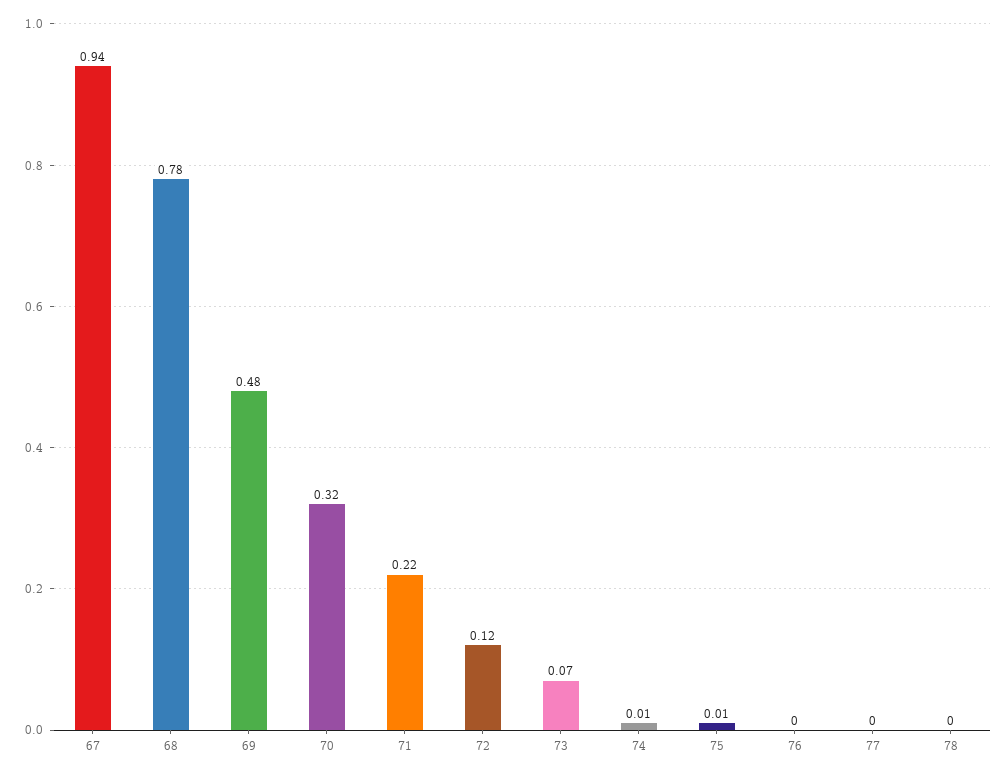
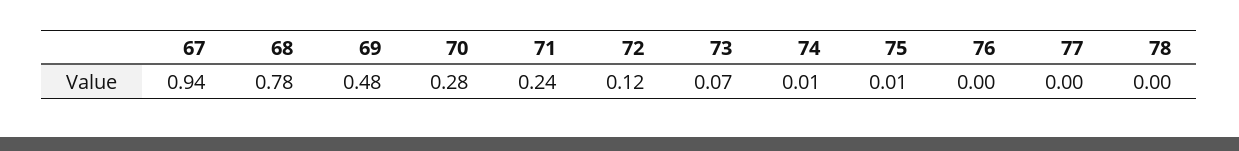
  {
    "67": 0.94,
    "68": 0.78,
    "69": 0.48,
-   "70": 0.32,
+   "70": 0.28,
-   "71": 0.22,
+   "71": 0.24,
    "72": 0.12,
    "73": 0.07,
    "74": 0.01,
    "75": 0.01,
    "76": 0,
    "77": 0,
    "78": 0
  }

